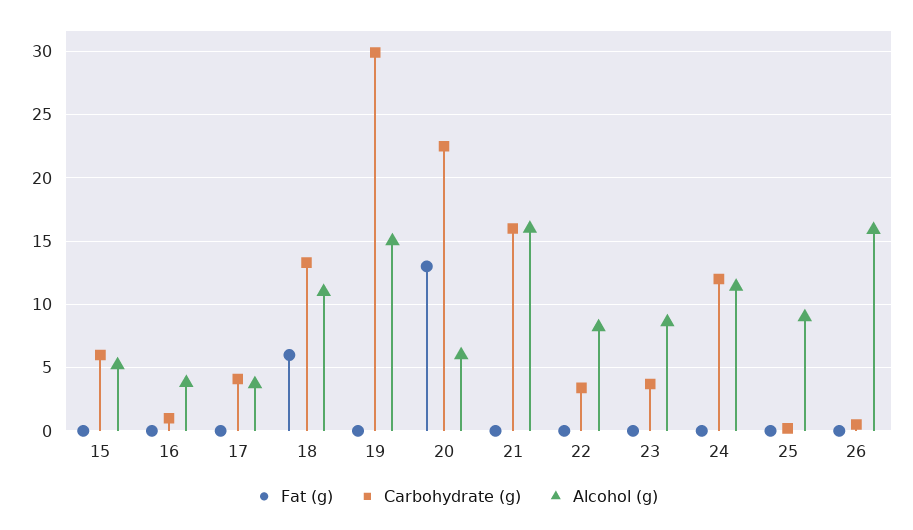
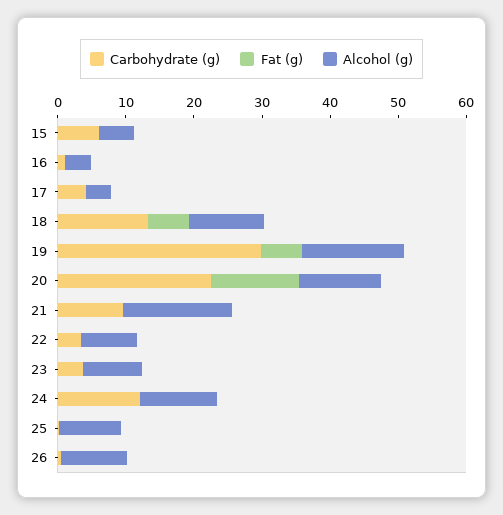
  {
    "Fat (g)": {
      "15": 0,
      "16": 0,
      "17": 0,
      "18": 6,
-     "19": 0,
+     "19": 6,
      "20": 13,
      "21": 0,
      "22": 0,
      "23": 0,
      "24": 0,
      "25": 0,
      "26": 0
    },
    "Carbohydrate (g)": {
      "15": 6,
      "16": 1,
      "17": 4,
      "18": 13.5,
      "19": 30,
      "20": 22.5,
-     "21": 16,
+     "21": 10,
      "22": 3.5,
      "23": 3.5,
      "24": 12,
      "25": 0,
      "26": 0.5
    },
    "Alcohol (g)": {
      "15": 5,
      "16": 4,
      "17": 3.5,
      "18": 11,
      "19": 15,
-     "20": 6,
+     "20": 12,
      "21": 16,
      "22": 8,
      "23": 8.5,
      "24": 11.5,
      "25": 9,
-     "26": 16
+     "26": 10
    }
  }

